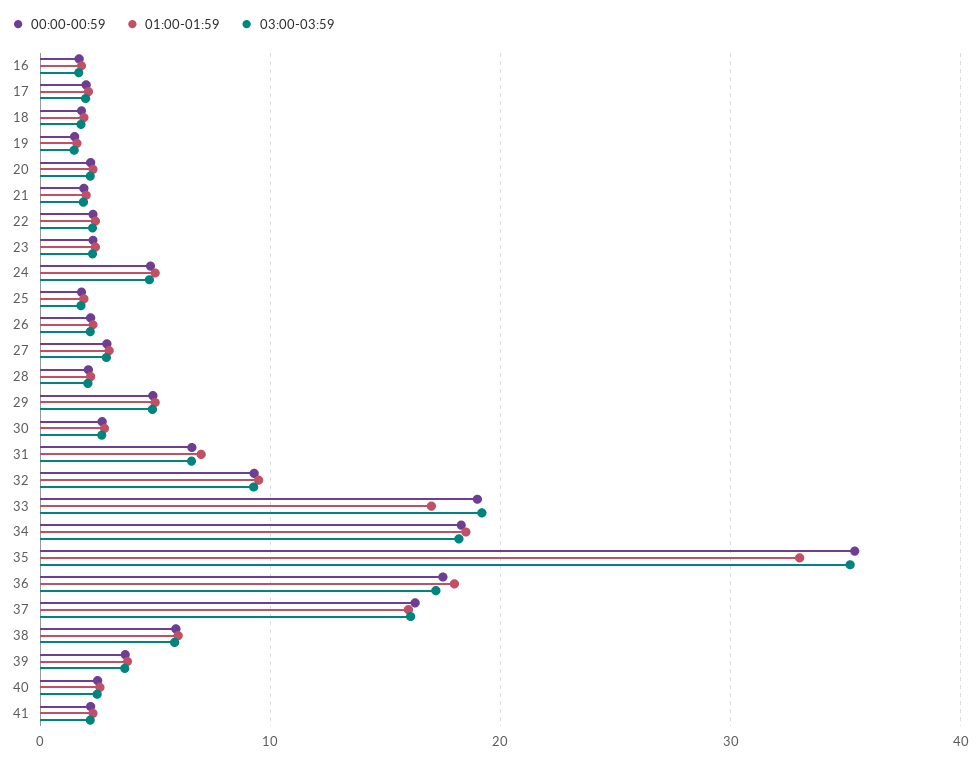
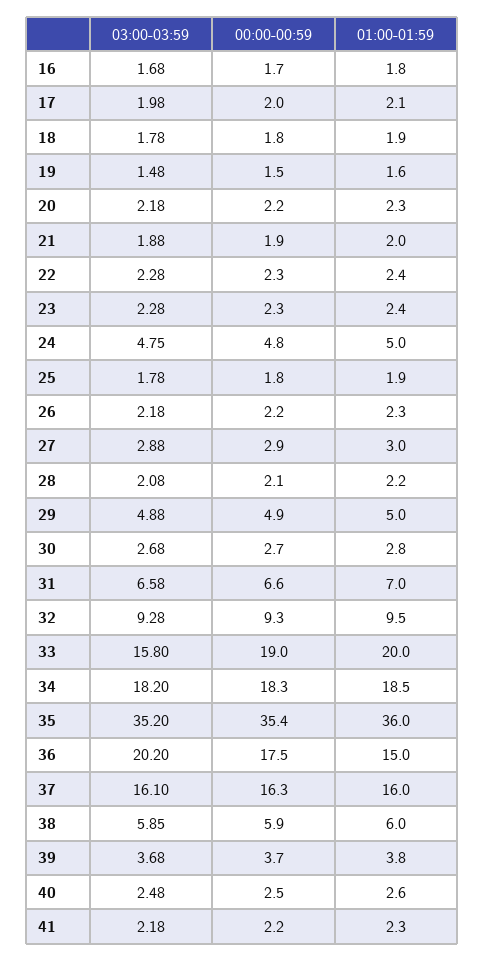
  {
    "00:00-00:59": {
      "16": 1.7,
      "17": 2,
      "18": 1.8,
      "19": 1.5,
      "20": 2.2,
      "21": 1.9,
      "22": 2.3,
      "23": 2.3,
      "24": 4.8,
      "25": 1.8,
      "26": 2.2,
      "27": 2.9,
      "28": 2.1,
      "29": 4.9,
      "30": 2.7,
      "31": 6.6,
      "32": 9.3,
      "33": 19,
      "34": 18.3,
      "35": 35.4,
      "36": 17.5,
      "37": 16.3,
      "38": 5.9,
      "39": 3.7,
      "40": 2.5,
      "41": 2.2
    },
    "01:00-01:59": {
      "16": 1.8,
      "17": 2.1,
      "18": 1.9,
      "19": 1.6,
      "20": 2.3,
      "21": 2,
      "22": 2.4,
      "23": 2.4,
      "24": 5,
      "25": 1.9,
      "26": 2.3,
      "27": 3,
      "28": 2.2,
      "29": 5,
      "30": 2.8,
      "31": 7,
      "32": 9.5,
-     "33": 17,
+     "33": 20,
      "34": 18.5,
-     "35": 33,
+     "35": 36,
-     "36": 18,
+     "36": 15,
      "37": 16,
      "38": 6,
      "39": 3.8,
      "40": 2.6,
      "41": 2.3
    },
    "03:00-03:59": {
      "16": 1.68,
      "17": 1.98,
      "18": 1.78,
      "19": 1.48,
      "20": 2.18,
      "21": 1.88,
      "22": 2.28,
      "23": 2.28,
      "24": 4.75,
      "25": 1.78,
      "26": 2.18,
      "27": 2.88,
      "28": 2.08,
      "29": 4.88,
      "30": 2.68,
      "31": 6.58,
      "32": 9.28,
-     "33": 19,
+     "33": 15.8,
      "34": 18.2,
      "35": 35.2,
-     "36": 17,
+     "36": 20.2,
      "37": 16.1,
      "38": 5.85,
      "39": 3.68,
      "40": 2.48,
      "41": 2.18
    }
  }

